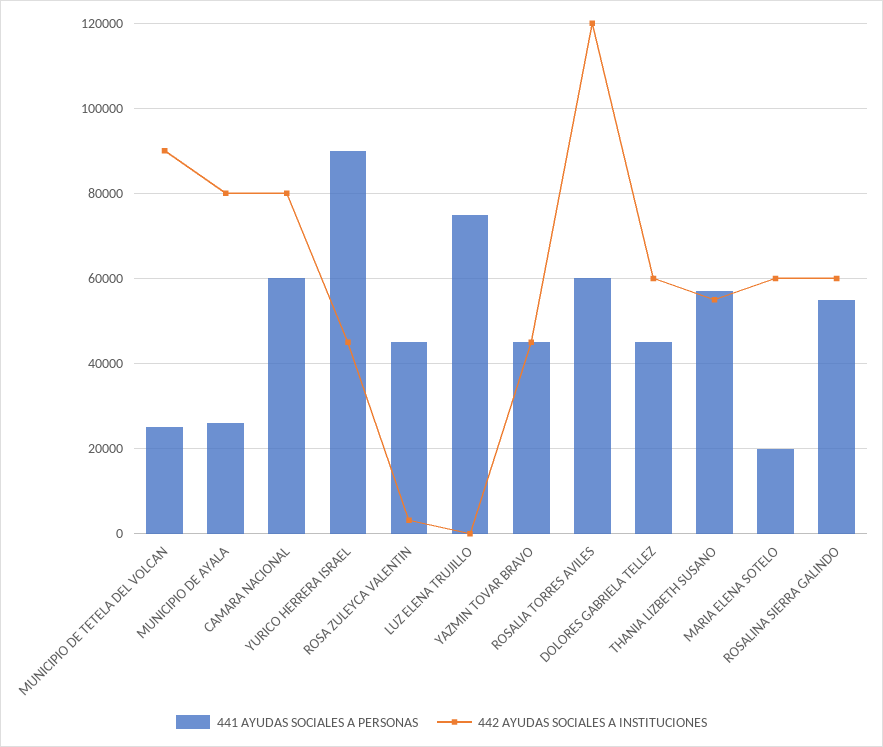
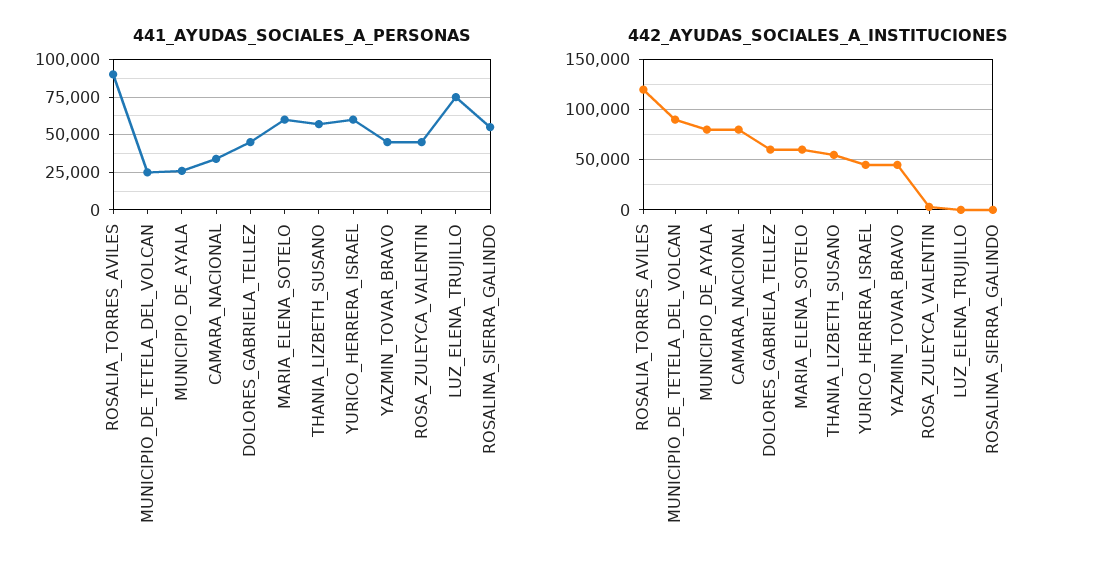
  {
    "441 AYUDAS SOCIALES A PERSONAS": {
      "MUNICIPIO DE TETELA DEL VOLCAN": 26000,
      "MUNICIPIO DE AYALA": 26000,
-     "CAMARA NACIONAL": 60000,
+     "CAMARA NACIONAL": 35000,
-     "YURICO HERRERA ISRAEL": 90000,
+     "YURICO HERRERA ISRAEL": 60000,
      "ROSA ZULEYCA VALENTIN": 46000,
      "LUZ ELENA TRUJILLO": 76000,
      "YAZMIN TOVAR BRAVO": 46000,
-     "ROSALIA TORRES AVILES": 60000,
+     "ROSALIA TORRES AVILES": 90000,
      "DOLORES GABRIELA TELLEZ": 46000,
      "THANIA LIZBETH SUSANO": 56000,
-     "MARIA ELENA SOTELO": 20000,
+     "MARIA ELENA SOTELO": 60000,
      "ROSALINA SIERRA GALINDO": 56000
    },
    "442 AYUDAS SOCIALES A INSTITUCIONES": {
      "MUNICIPIO DE TETELA DEL VOLCAN": 90000,
      "MUNICIPIO DE AYALA": 80000,
      "CAMARA NACIONAL": 80000,
      "YURICO HERRERA ISRAEL": 46000,
      "ROSA ZULEYCA VALENTIN": 4000,
      "LUZ ELENA TRUJILLO": 0,
      "YAZMIN TOVAR BRAVO": 46000,
      "ROSALIA TORRES AVILES": 120000,
      "DOLORES GABRIELA TELLEZ": 60000,
      "THANIA LIZBETH SUSANO": 56000,
      "MARIA ELENA SOTELO": 60000,
-     "ROSALINA SIERRA GALINDO": 60000
+     "ROSALINA SIERRA GALINDO": 0
    }
  }

